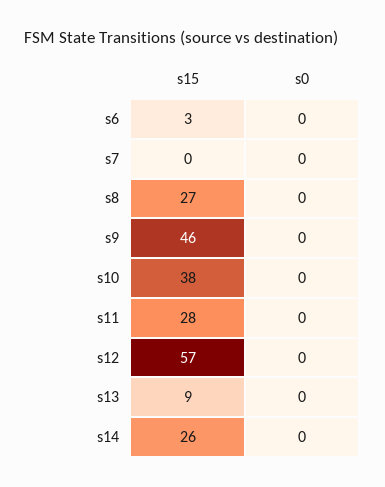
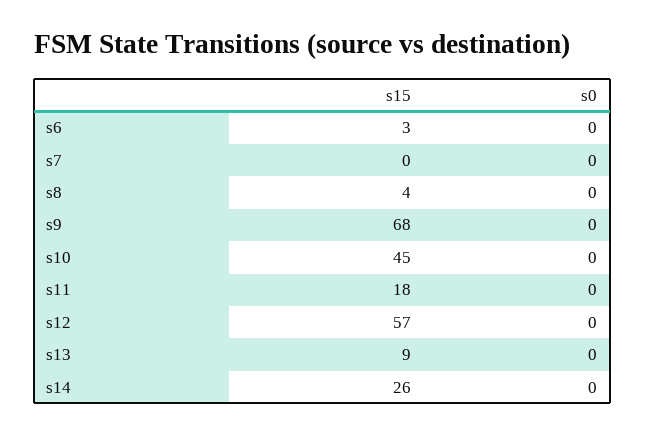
  {
    "s15": {
      "s6": 3,
      "s7": 0,
-     "s8": 27,
+     "s8": 4,
-     "s9": 46,
+     "s9": 68,
-     "s10": 38,
+     "s10": 45,
-     "s11": 28,
+     "s11": 18,
      "s12": 57,
      "s13": 9,
      "s14": 26
    },
    "s0": {
      "s6": 0,
      "s7": 0,
      "s8": 0,
      "s9": 0,
      "s10": 0,
      "s11": 0,
      "s12": 0,
      "s13": 0,
      "s14": 0
    }
  }

